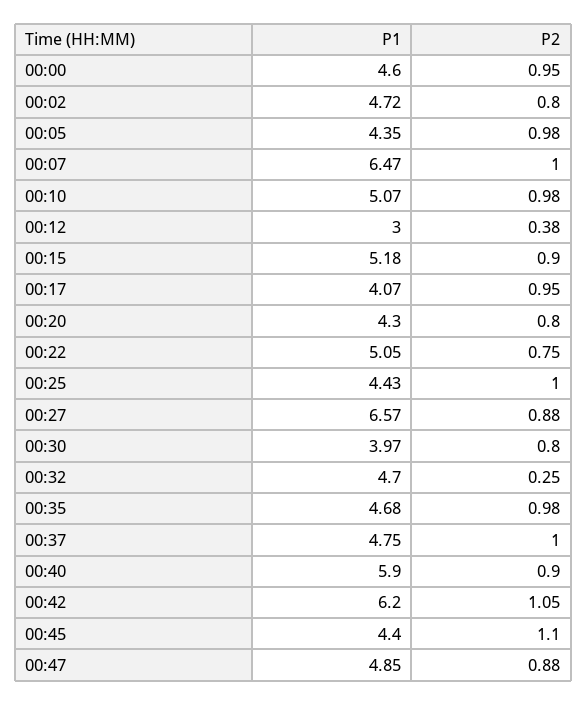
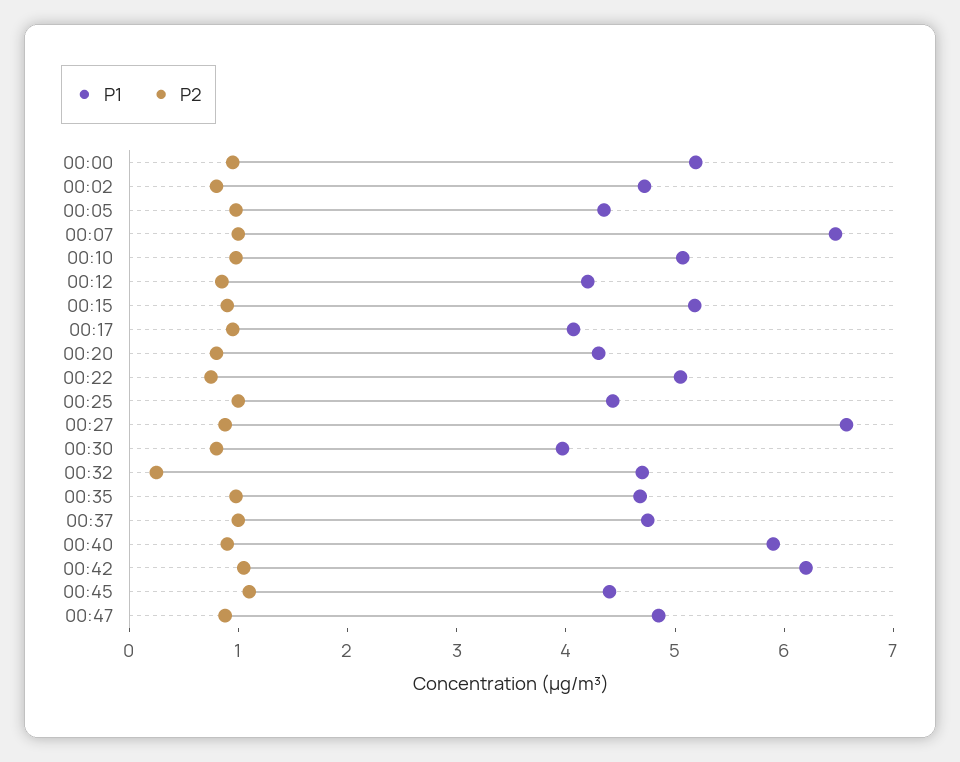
  {
    "P1": {
-     "00:00": 4.6,
+     "00:00": 5.2,
      "00:02": 4.72,
      "00:05": 4.35,
      "00:07": 6.47,
      "00:10": 5.07,
-     "00:12": 3,
+     "00:12": 4.2,
      "00:15": 5.18,
      "00:17": 4.07,
      "00:20": 4.3,
      "00:22": 5.05,
      "00:25": 4.43,
      "00:27": 6.57,
      "00:30": 3.97,
      "00:32": 4.7,
      "00:35": 4.68,
      "00:37": 4.75,
      "00:40": 5.9,
      "00:42": 6.2,
      "00:45": 4.4,
      "00:47": 4.85
    },
    "P2": {
      "00:00": 0.95,
      "00:02": 0.8,
      "00:05": 0.98,
      "00:07": 1,
      "00:10": 0.98,
-     "00:12": 0.38,
+     "00:12": 0.8,
      "00:15": 0.9,
      "00:17": 0.95,
      "00:20": 0.8,
      "00:22": 0.75,
      "00:25": 1,
      "00:27": 0.88,
      "00:30": 0.8,
      "00:32": 0.25,
      "00:35": 0.98,
      "00:37": 1,
      "00:40": 0.9,
      "00:42": 1.05,
      "00:45": 1.1,
      "00:47": 0.88
    }
  }

